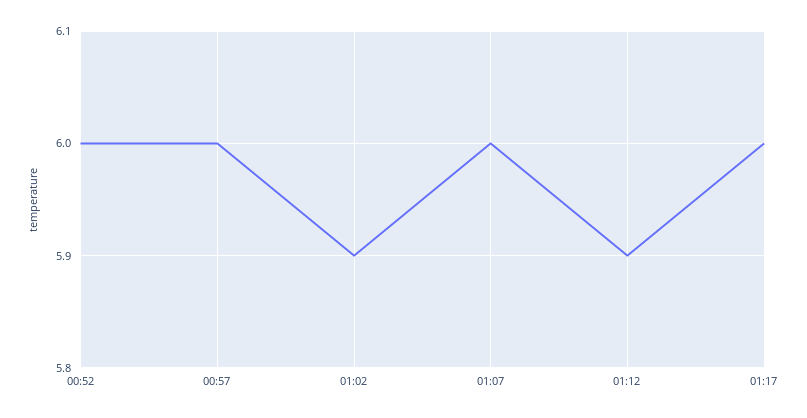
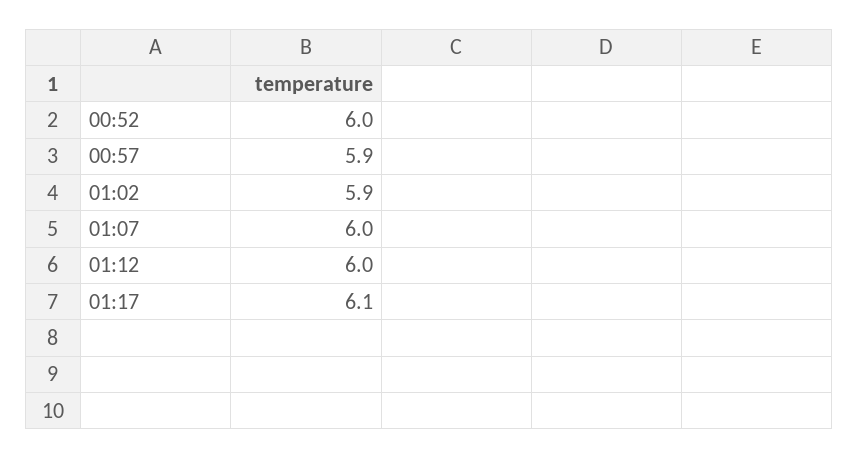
  {
    "00:52": 6,
-   "00:57": 6,
+   "00:57": 5.9,
    "01:02": 5.9,
    "01:07": 6,
-   "01:12": 5.9,
+   "01:12": 6,
-   "01:17": 6
+   "01:17": 6.1
  }

